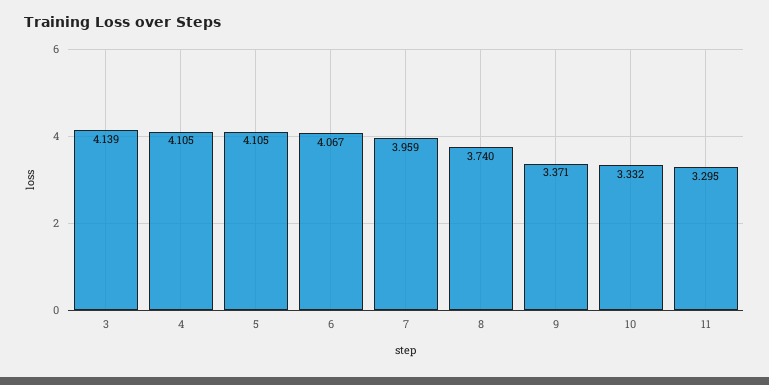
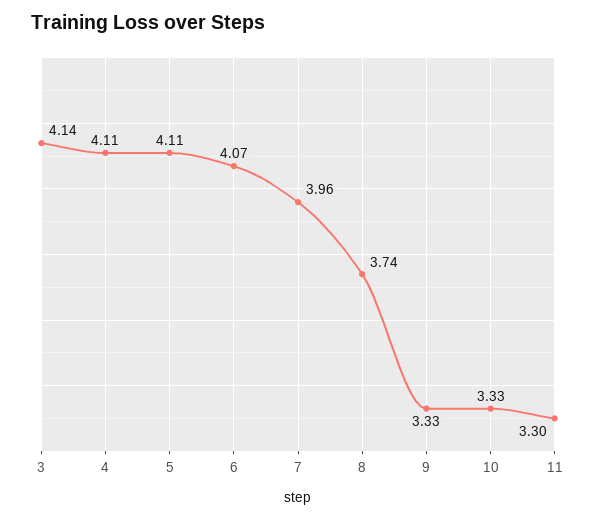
  {
    "3": 4.139,
    "4": 4.105,
    "5": 4.105,
    "6": 4.067,
    "7": 3.959,
    "8": 3.74,
-   "9": 3.371,
+   "9": 3.33,
    "10": 3.332,
    "11": 3.295
  }

